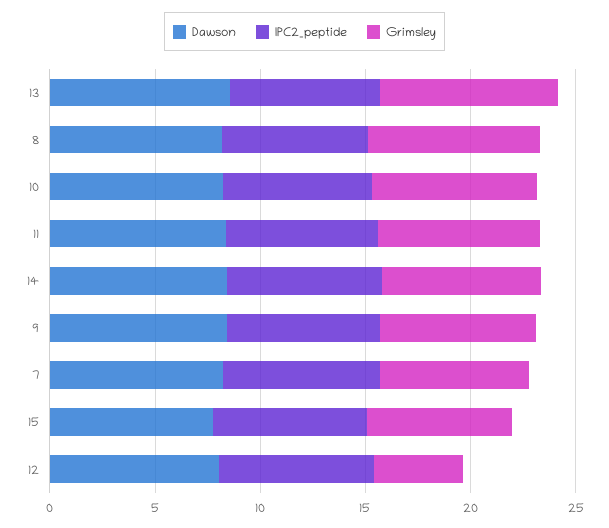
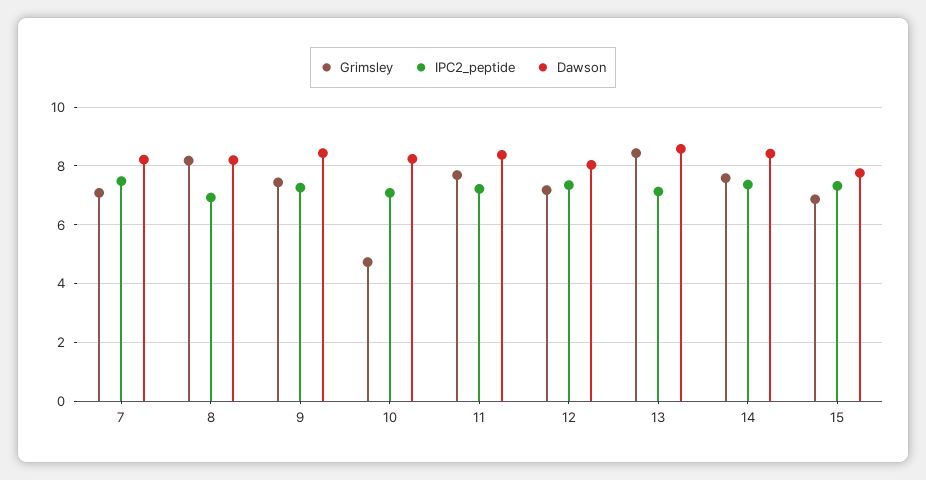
  {
    "Dawson": {
      "13": 8.5,
      "8": 8.25,
      "10": 8.25,
      "11": 8.5,
      "14": 8.5,
      "9": 8.5,
      "7": 8.25,
      "15": 7.75,
      "12": 8
    },
    "IPC2_peptide": {
      "13": 7.25,
      "8": 7,
      "10": 7,
      "11": 7.25,
      "14": 7.25,
      "9": 7.25,
      "7": 7.5,
      "15": 7.25,
      "12": 7.25
    },
    "Grimsley": {
      "13": 8.5,
      "8": 8.25,
-     "10": 8,
+     "10": 4.75,
      "11": 7.75,
      "14": 7.5,
      "9": 7.5,
      "7": 7,
      "15": 6.75,
-     "12": 4
+     "12": 7.25
    }
  }

